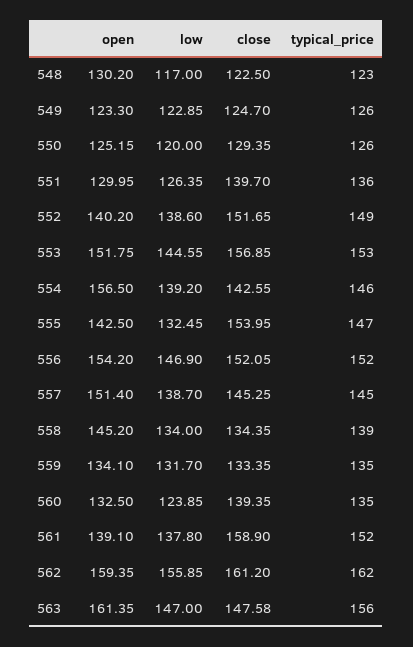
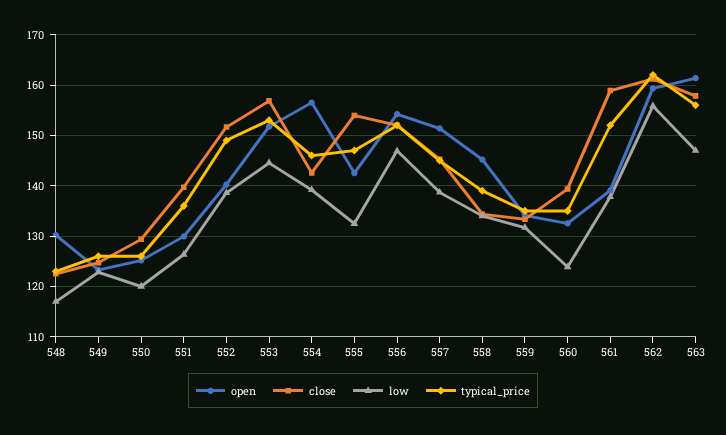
  {
    "open": {
      "548": 130.2,
      "549": 123.3,
      "550": 125.15,
      "551": 129.95,
      "552": 140.2,
      "553": 151.75,
      "554": 156.5,
      "555": 142.5,
      "556": 154.2,
      "557": 151.4,
      "558": 145.2,
      "559": 134.1,
      "560": 132.5,
      "561": 139.1,
      "562": 159.35,
      "563": 161.35
    },
    "low": {
      "548": 117,
      "549": 122.85,
      "550": 120,
      "551": 126.35,
      "552": 138.6,
      "553": 144.55,
      "554": 139.2,
      "555": 132.45,
      "556": 146.9,
      "557": 138.7,
      "558": 134,
      "559": 131.7,
      "560": 123.85,
      "561": 137.8,
      "562": 155.85,
      "563": 147
    },
    "close": {
      "548": 122.5,
      "549": 124.7,
      "550": 129.35,
      "551": 139.7,
      "552": 151.65,
      "553": 156.85,
      "554": 142.55,
      "555": 153.95,
      "556": 152.05,
      "557": 145.25,
      "558": 134.35,
      "559": 133.35,
      "560": 139.35,
      "561": 158.9,
      "562": 161.2,
-     "563": 147.58
+     "563": 158
    },
    "typical_price": {
      "548": 123,
      "549": 126,
      "550": 126,
      "551": 136,
      "552": 149,
      "553": 153,
      "554": 146,
      "555": 147,
      "556": 152,
      "557": 145,
      "558": 139,
      "559": 135,
      "560": 135,
      "561": 152,
      "562": 162,
      "563": 156
    }
  }

